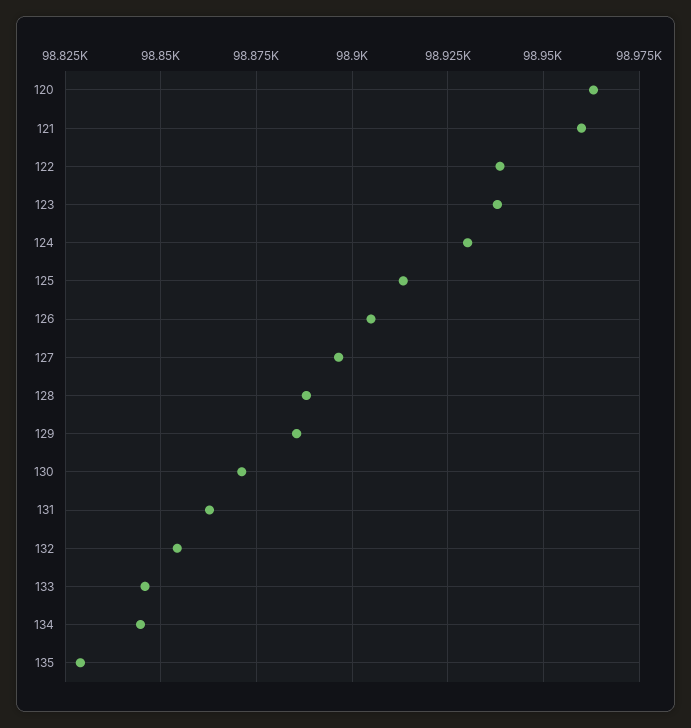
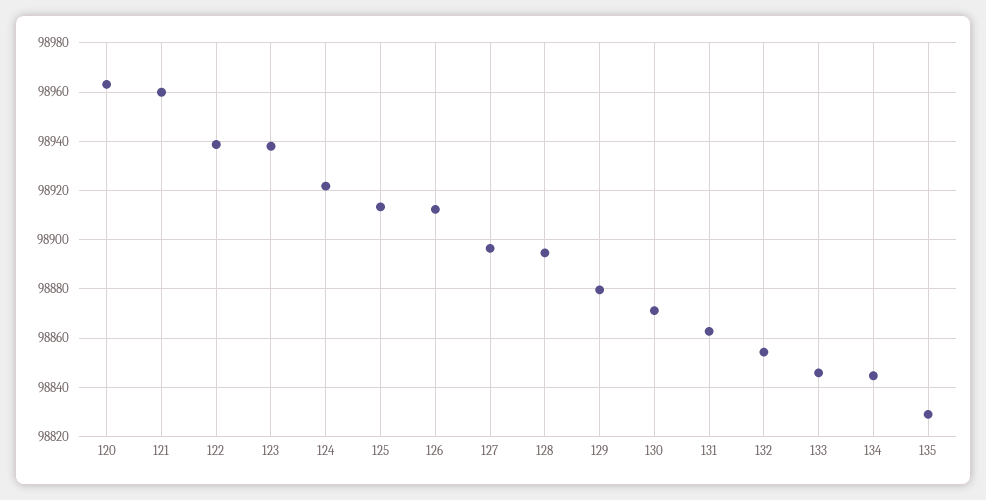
  {
    "120": 98962.5,
    "121": 98960,
    "122": 98937.5,
    "123": 98937.5,
-   "124": 98930,
+   "124": 98922.5,
    "125": 98912.5,
-   "126": 98905,
+   "126": 98912.5,
    "127": 98897.5,
-   "128": 98887.5,
+   "128": 98895,
-   "129": 98885,
+   "129": 98880,
    "130": 98870,
    "131": 98862.5,
    "132": 98855,
    "133": 98845,
    "134": 98845,
    "135": 98830
  }

